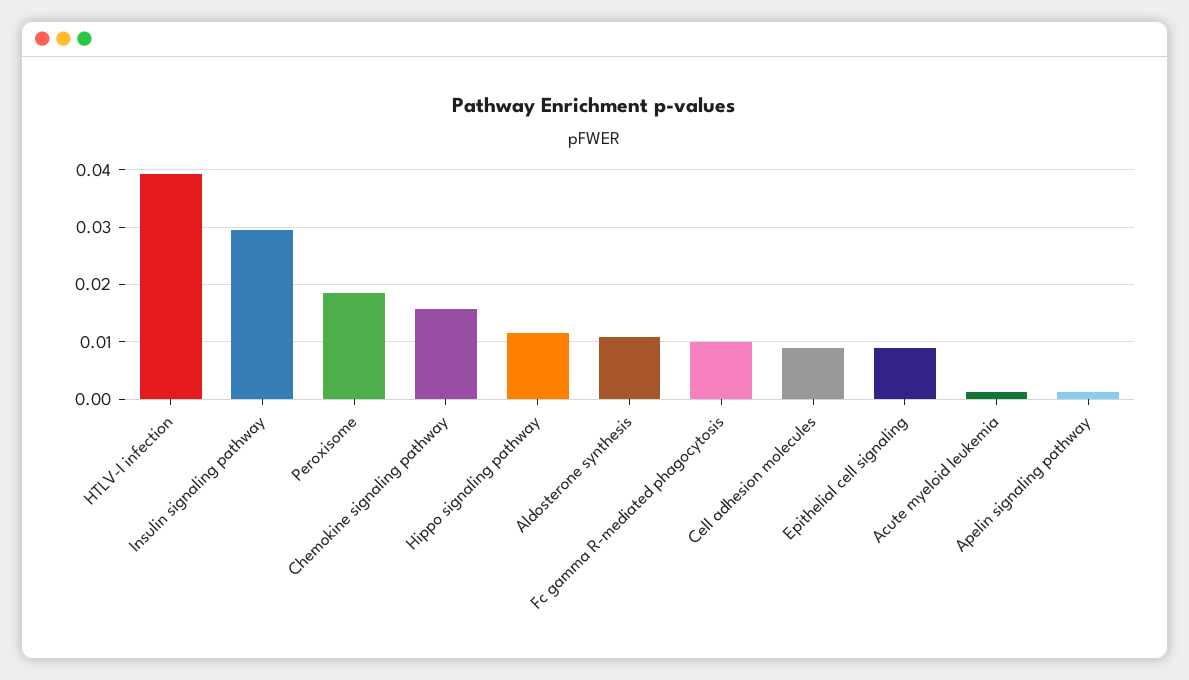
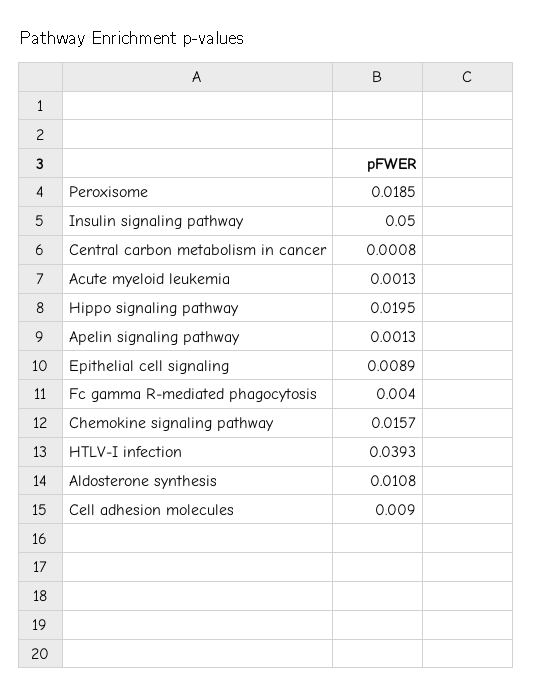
  {
    "HTLV-I infection": 0.0393,
-   "Insulin signaling pathway": 0.03,
+   "Insulin signaling pathway": 0.05,
    "Peroxisome": 0.0185,
    "Chemokine signaling pathway": 0.0157,
-   "Hippo signaling pathway": 0.012,
+   "Hippo signaling pathway": 0.0195,
    "Aldosterone synthesis": 0.0108,
-   "Fc gamma R-mediated phagocytosis": 0.01,
+   "Fc gamma R-mediated phagocytosis": 0.004,
    "Cell adhesion molecules": 0.009,
    "Epithelial cell signaling": 0.0089,
    "Acute myeloid leukemia": 0.0013,
-   "Apelin signaling pathway": 0.0013
+   "Apelin signaling pathway": 0.0013,
+   "Central carbon metabolism in cancer": 0.0008
  }

